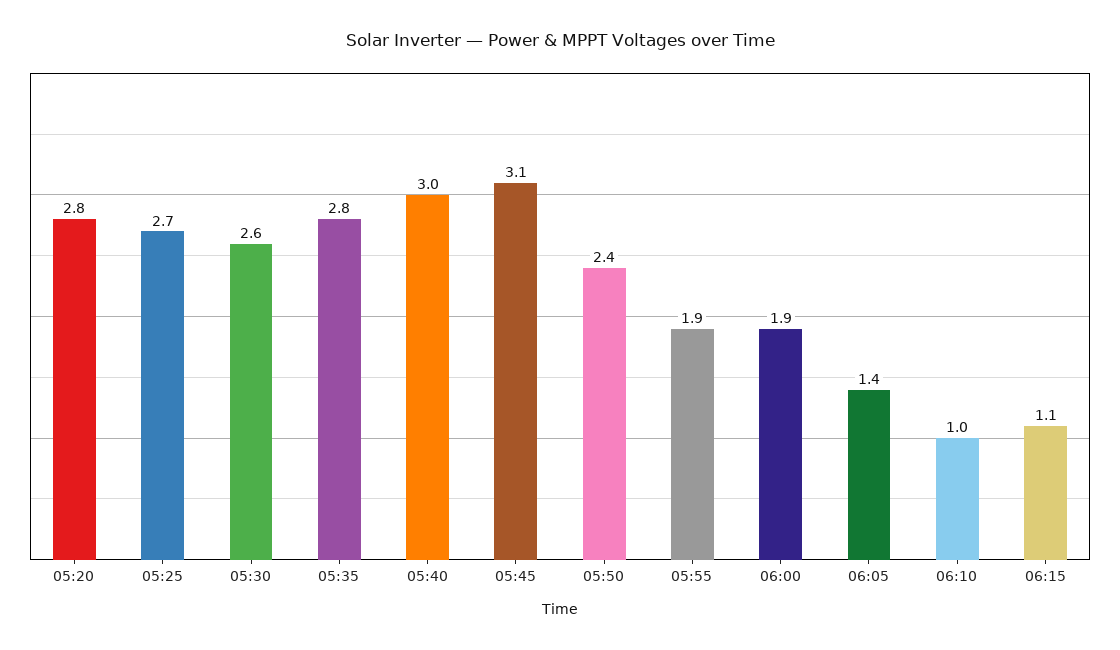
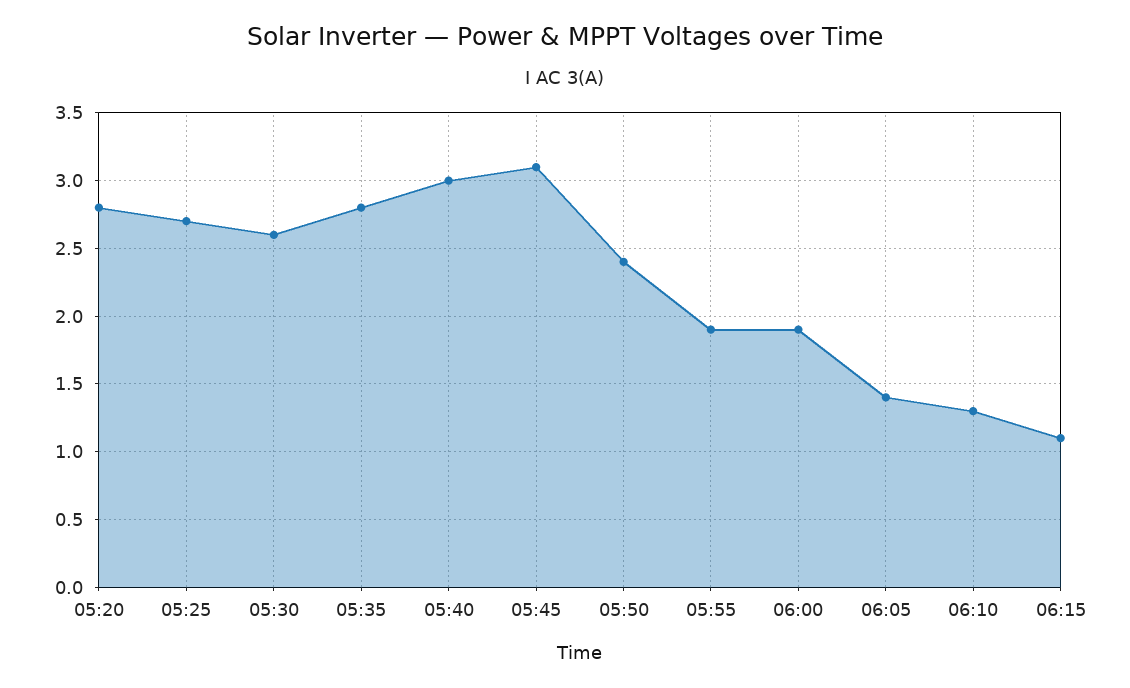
  {
    "05:20": 2.8,
    "05:25": 2.7,
    "05:30": 2.6,
    "05:35": 2.8,
    "05:40": 3,
    "05:45": 3.1,
    "05:50": 2.4,
    "05:55": 1.9,
    "06:00": 1.9,
    "06:05": 1.4,
-   "06:10": 1,
+   "06:10": 1.3,
    "06:15": 1.1
  }

